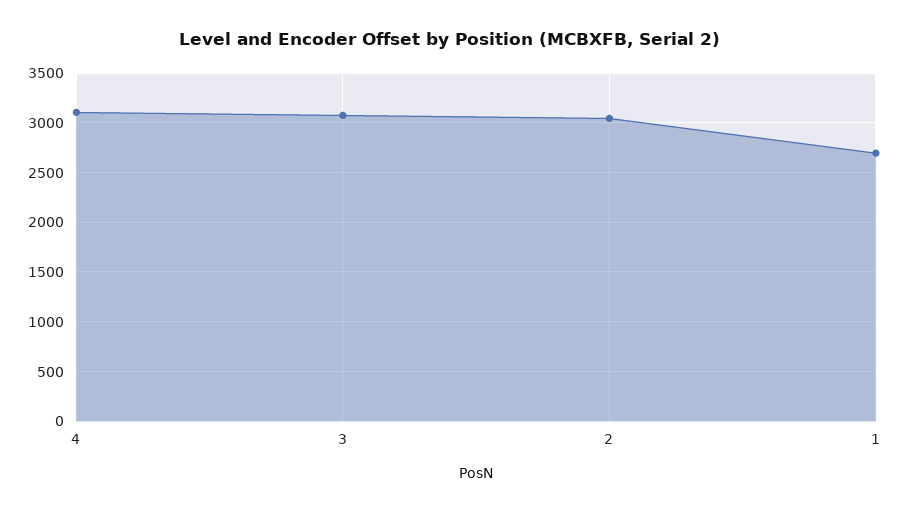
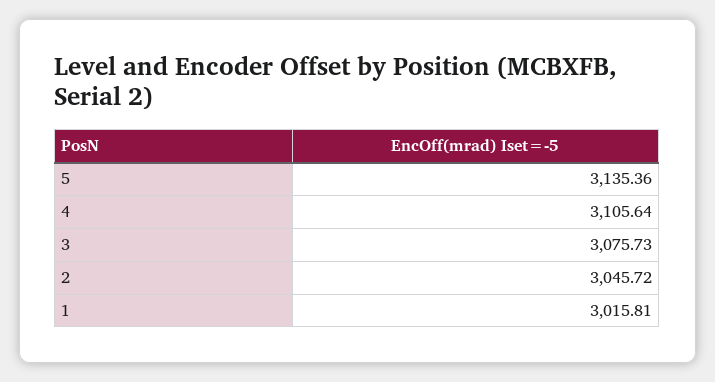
  {
    "4": 3105.64,
    "3": 3075.73,
    "2": 3045.72,
-   "1": 2700
+   "1": 3015.81,
+   "5": 3135.36
  }

